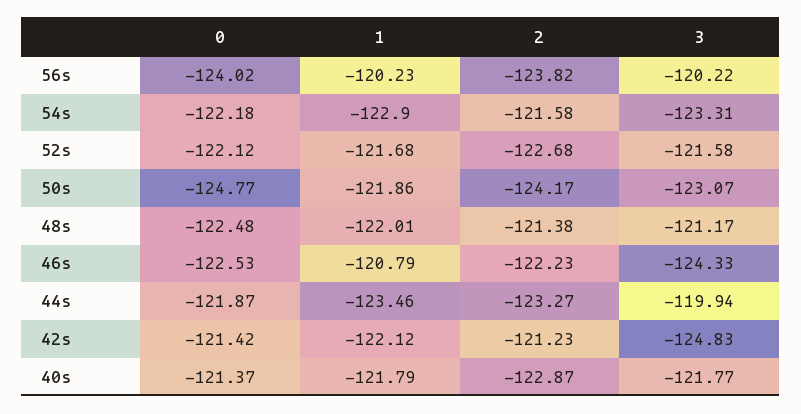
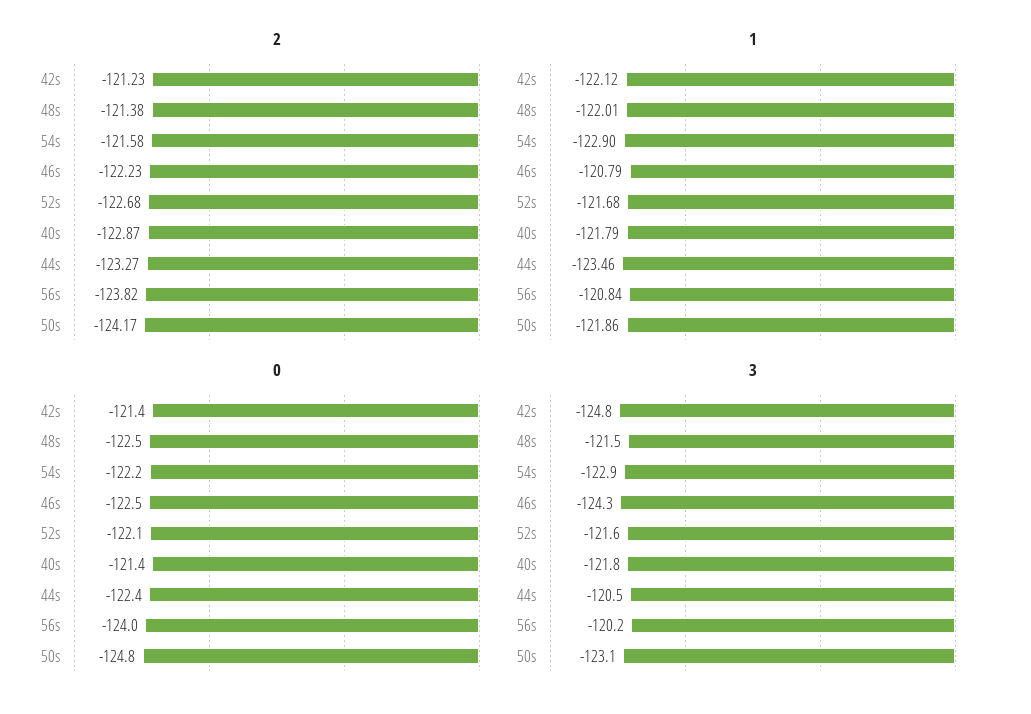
  {
    "0": {
      "56s": -124.02,
      "54s": -122.18,
      "52s": -122.12,
      "50s": -124.77,
      "48s": -122.48,
      "46s": -122.53,
-     "44s": -121.87,
+     "44s": -122.4,
      "42s": -121.42,
      "40s": -121.37
    },
    "1": {
-     "56s": -120.23,
+     "56s": -120.84,
      "54s": -122.9,
      "52s": -121.68,
      "50s": -121.86,
      "48s": -122.01,
      "46s": -120.79,
      "44s": -123.46,
      "42s": -122.12,
      "40s": -121.79
    },
    "2": {
      "56s": -123.82,
      "54s": -121.58,
      "52s": -122.68,
      "50s": -124.17,
      "48s": -121.38,
      "46s": -122.23,
      "44s": -123.27,
      "42s": -121.23,
      "40s": -122.87
    },
    "3": {
      "56s": -120.22,
-     "54s": -123.31,
+     "54s": -122.9,
      "52s": -121.58,
      "50s": -123.07,
-     "48s": -121.17,
+     "48s": -121.5,
      "46s": -124.33,
-     "44s": -119.94,
+     "44s": -120.5,
      "42s": -124.83,
      "40s": -121.77
    }
  }

